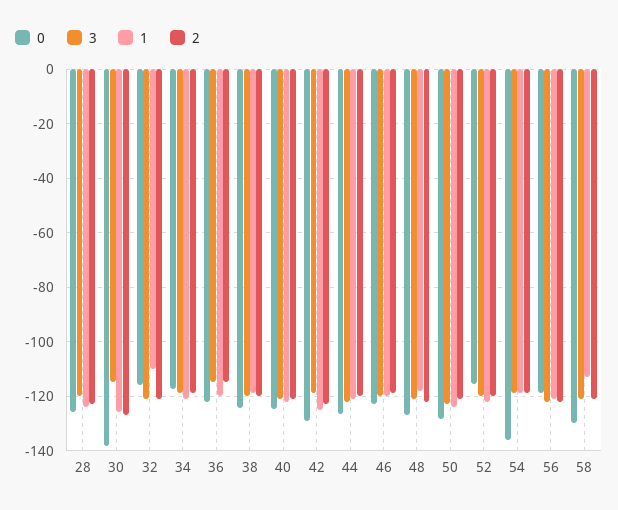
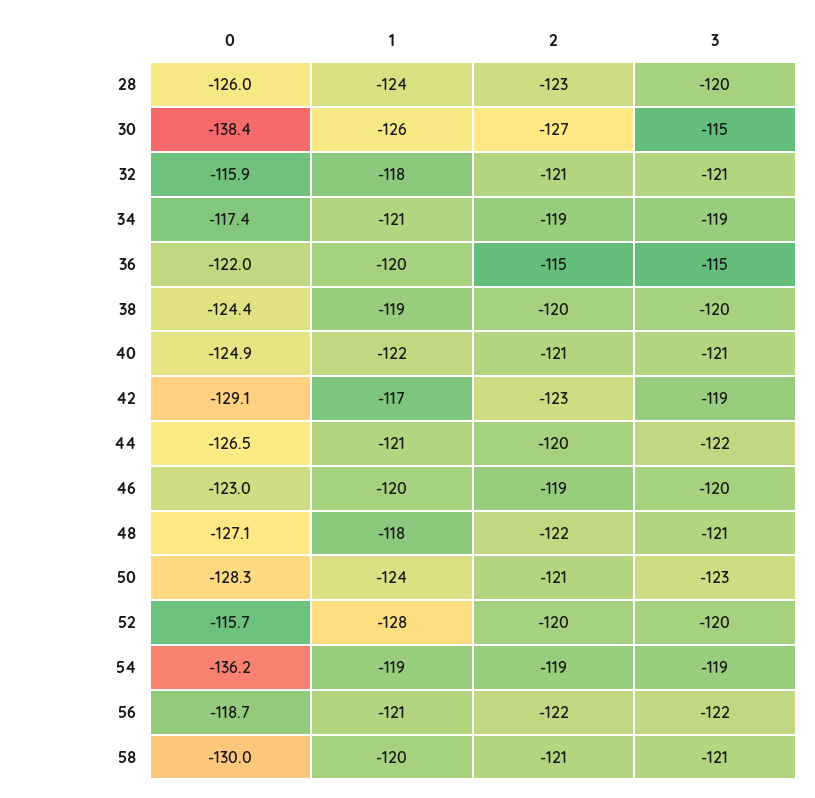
  {
    "0": {
      "28": -126,
      "30": -138.4,
      "32": -115.9,
      "34": -117.4,
      "36": -122,
      "38": -124.4,
      "40": -124.9,
      "42": -129.1,
      "44": -126.5,
      "46": -123,
      "48": -127.1,
      "50": -128.3,
      "52": -115.7,
      "54": -136.2,
      "56": -118.7,
      "58": -130
    },
    "3": {
      "28": -120,
      "30": -115,
      "32": -121,
      "34": -119,
      "36": -115,
      "38": -120,
      "40": -121,
      "42": -119,
      "44": -122,
      "46": -120,
      "48": -121,
      "50": -123,
      "52": -120,
      "54": -119,
      "56": -122,
      "58": -121
    },
    "1": {
      "28": -124,
      "30": -126,
-     "32": -110,
+     "32": -118,
      "34": -121,
      "36": -120,
      "38": -119,
      "40": -122,
-     "42": -125,
+     "42": -117,
      "44": -121,
      "46": -120,
      "48": -118,
      "50": -124,
-     "52": -122.5,
+     "52": -128,
      "54": -119,
      "56": -121,
-     "58": -112.5
+     "58": -120
    },
    "2": {
      "28": -123,
      "30": -127,
      "32": -121,
      "34": -119,
      "36": -115,
      "38": -120,
      "40": -121,
      "42": -123,
      "44": -120,
      "46": -119,
      "48": -122,
      "50": -121,
      "52": -120,
      "54": -119,
      "56": -122,
      "58": -121
    }
  }

